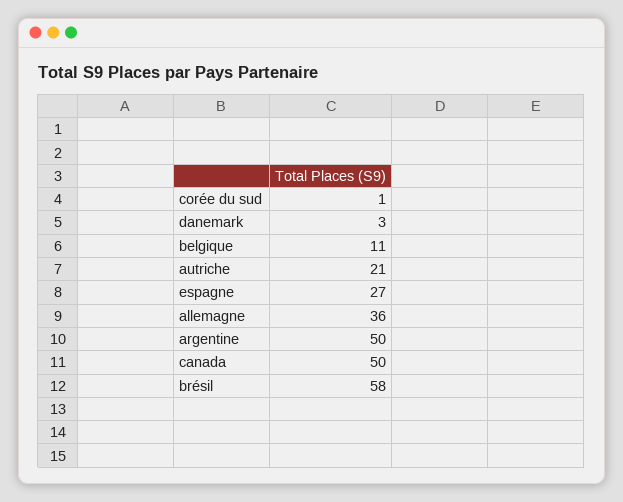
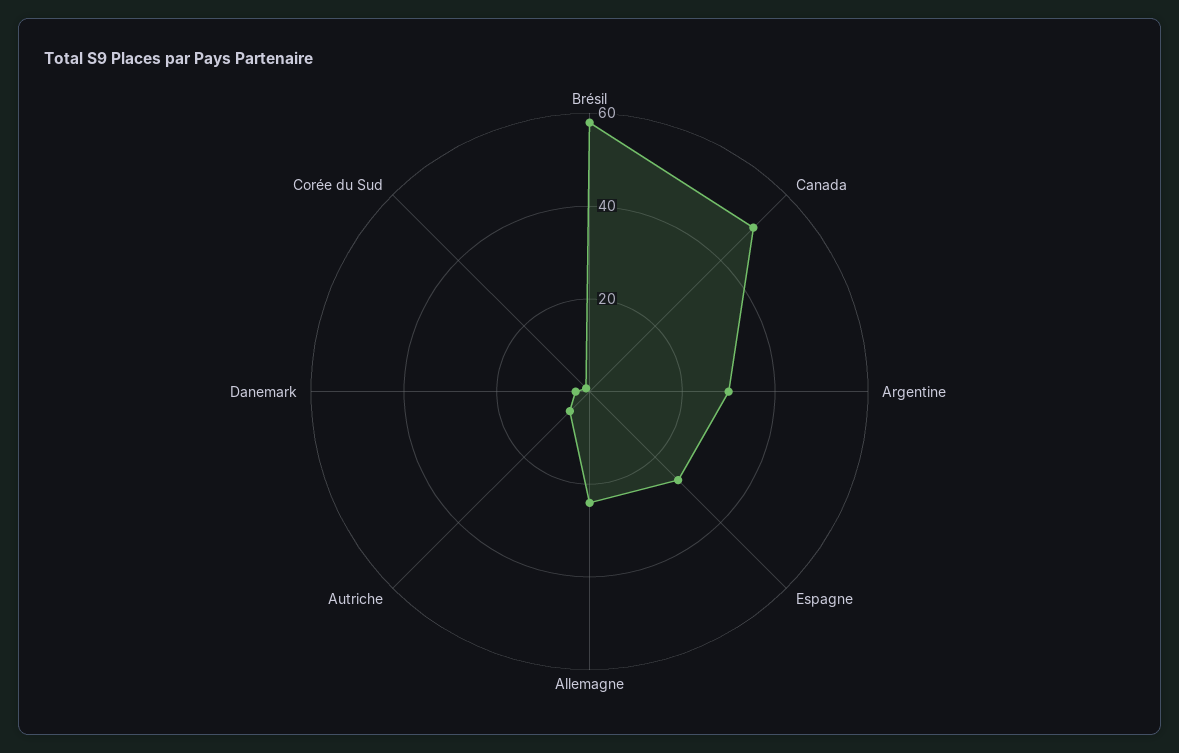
  {
    "corée du sud": 1,
    "danemark": 3,
-   "belgique": 11,
-   "autriche": 21,
+   "autriche": 5,
    "espagne": 27,
-   "allemagne": 36,
+   "allemagne": 25,
-   "argentine": 50,
+   "argentine": 30,
    "canada": 50,
    "brésil": 58
  }

